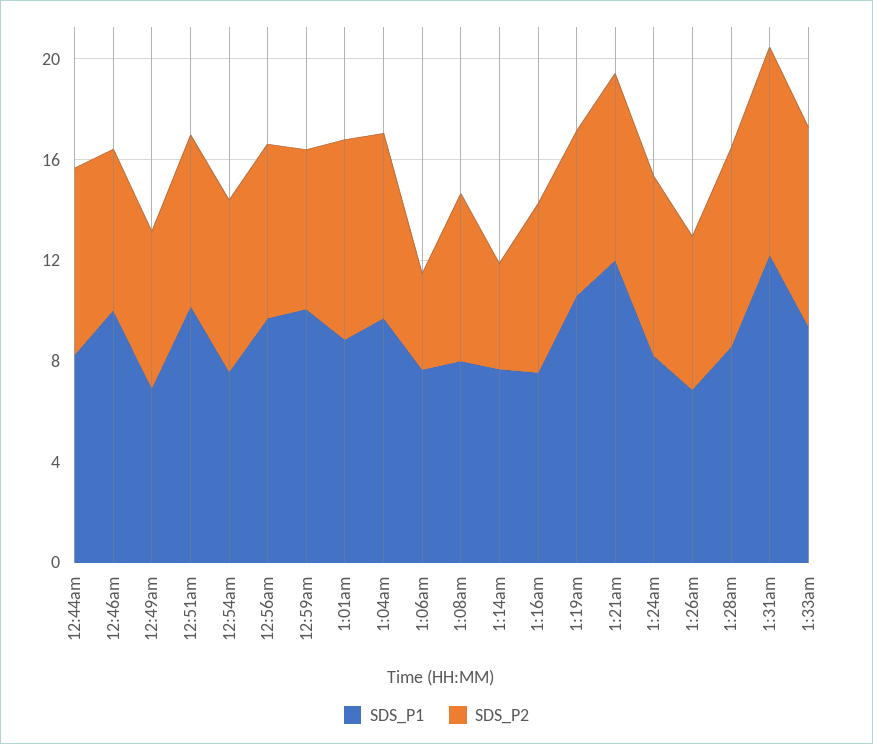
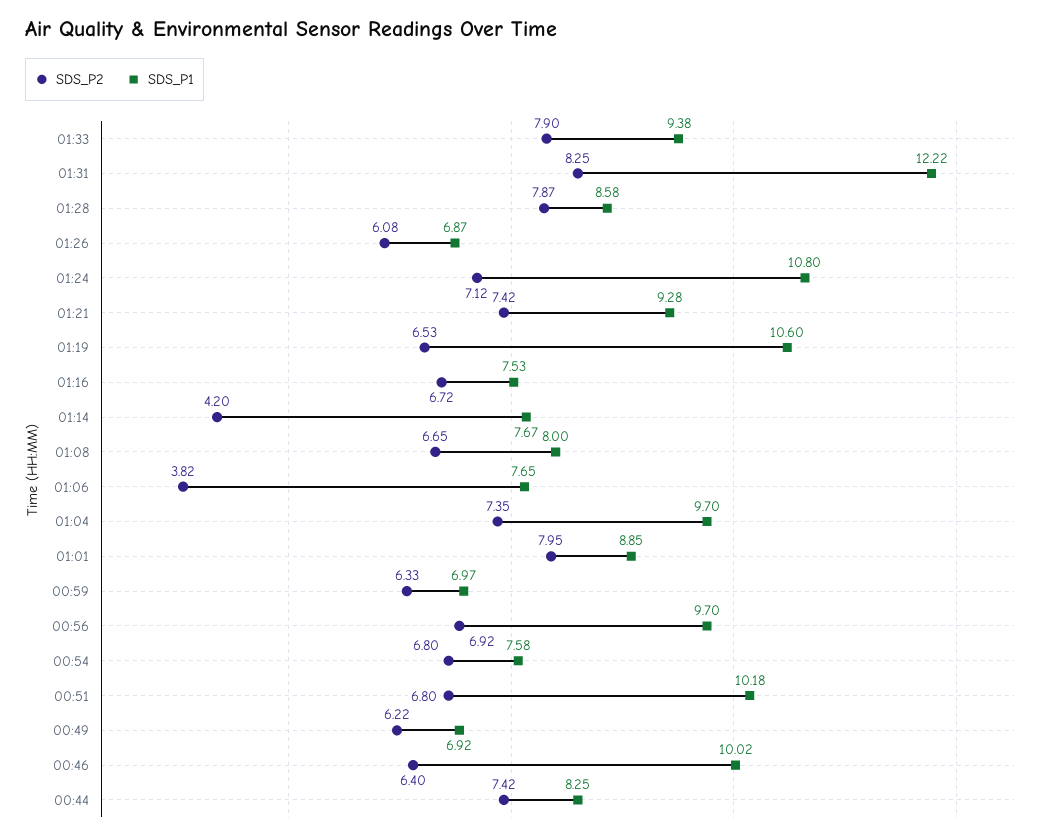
  {
    "SDS_P1": {
      "12:44am": 8.25,
      "12:46am": 10.02,
      "12:49am": 6.92,
      "12:51am": 10.18,
      "12:54am": 7.58,
      "12:56am": 9.7,
-     "12:59am": 10,
+     "12:59am": 6.97,
      "1:01am": 8.85,
      "1:04am": 9.7,
      "1:06am": 7.65,
      "1:08am": 8,
      "1:14am": 7.67,
      "1:16am": 7.53,
      "1:19am": 10.6,
-     "1:21am": 12,
+     "1:21am": 9.28,
-     "1:24am": 8,
+     "1:24am": 10.8,
      "1:26am": 6.87,
      "1:28am": 8.58,
      "1:31am": 12.22,
      "1:33am": 9.38
    },
    "SDS_P2": {
      "12:44am": 7.42,
      "12:46am": 6.4,
      "12:49am": 6.22,
      "12:51am": 6.8,
      "12:54am": 6.8,
      "12:56am": 6.92,
      "12:59am": 6.33,
      "1:01am": 7.95,
      "1:04am": 7.35,
      "1:06am": 3.82,
      "1:08am": 6.65,
      "1:14am": 4.2,
      "1:16am": 6.72,
      "1:19am": 6.53,
      "1:21am": 7.42,
      "1:24am": 7.12,
      "1:26am": 6.08,
      "1:28am": 7.87,
      "1:31am": 8.25,
      "1:33am": 7.9
    }
  }

